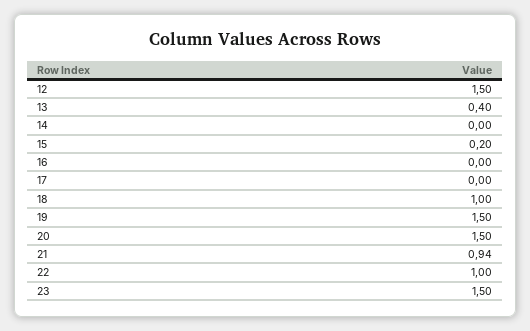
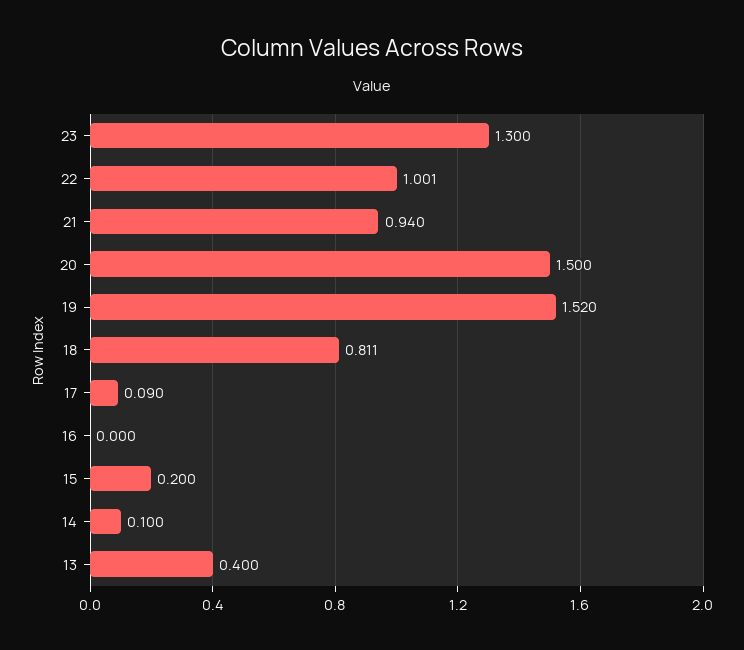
  {
-   "12": 1.5,
    "13": 0.4,
-   "14": 0,
+   "14": 0.1,
    "15": 0.2,
    "16": 0,
-   "17": 0,
+   "17": 0.09,
-   "18": 1,
+   "18": 0.811,
-   "19": 1.5,
+   "19": 1.52,
    "20": 1.5,
    "21": 0.94,
-   "22": 1,
+   "22": 1.001,
-   "23": 1.5
+   "23": 1.3
  }

